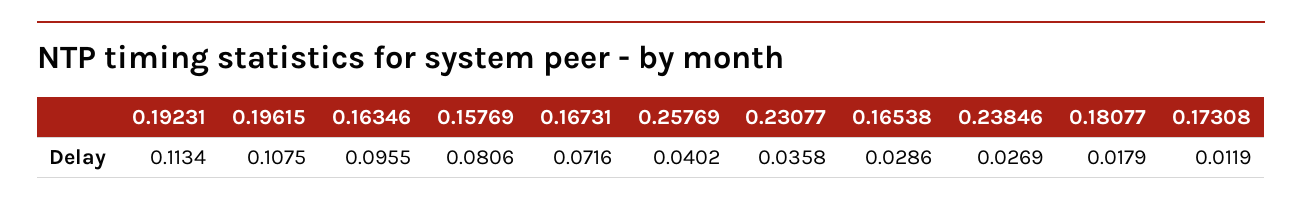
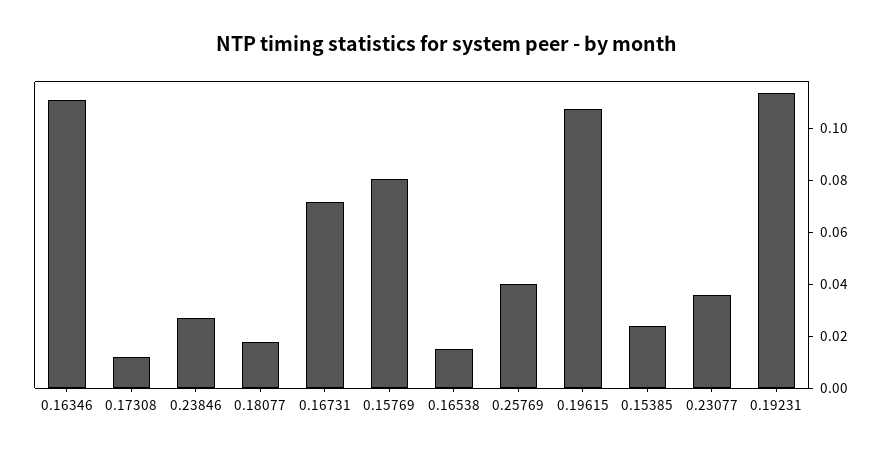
  {
    "0.19231": 0.1134,
    "0.19615": 0.1075,
-   "0.16346": 0.0955,
+   "0.16346": 0.11,
    "0.15769": 0.0806,
    "0.16731": 0.0716,
    "0.25769": 0.0402,
    "0.23077": 0.0358,
-   "0.16538": 0.0286,
+   "0.16538": 0.015,
    "0.23846": 0.0269,
    "0.18077": 0.0179,
-   "0.17308": 0.0119
+   "0.17308": 0.0119,
+   "0.15385": 0.025
  }

